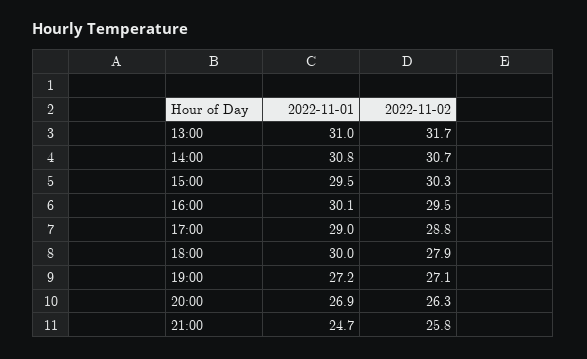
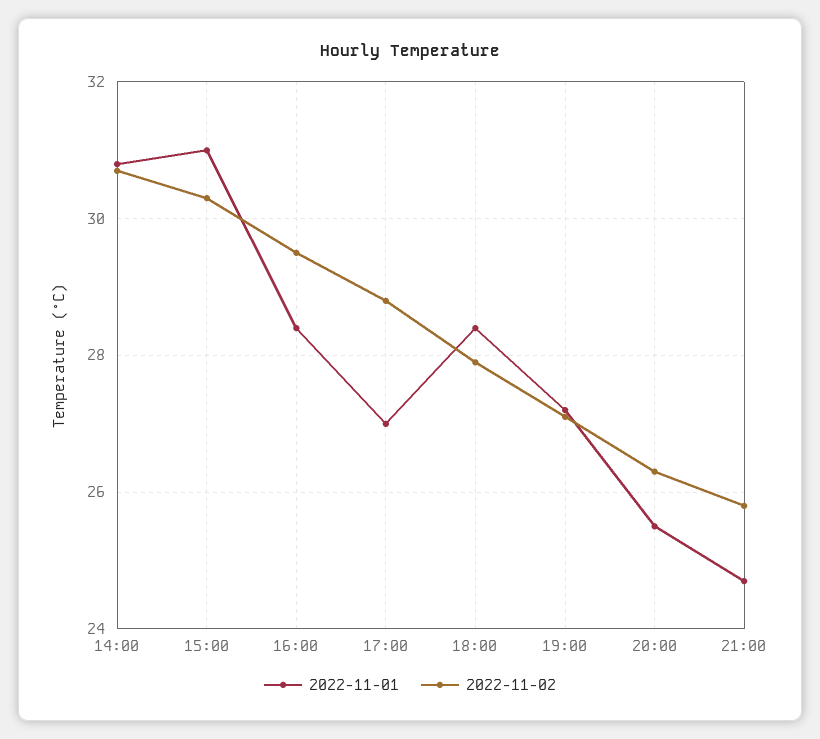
  {
    "2022-11-01": {
-     "13:00": 31,
      "14:00": 30.8,
-     "15:00": 29.5,
+     "15:00": 31,
-     "16:00": 30.1,
+     "16:00": 28.5,
-     "17:00": 29,
+     "17:00": 27,
-     "18:00": 30,
+     "18:00": 28.5,
      "19:00": 27.2,
-     "20:00": 26.9,
+     "20:00": 25.5,
      "21:00": 24.7
    },
    "2022-11-02": {
-     "13:00": 31.7,
      "14:00": 30.7,
      "15:00": 30.3,
      "16:00": 29.5,
      "17:00": 28.8,
      "18:00": 27.9,
      "19:00": 27.1,
      "20:00": 26.3,
      "21:00": 25.8
    }
  }

